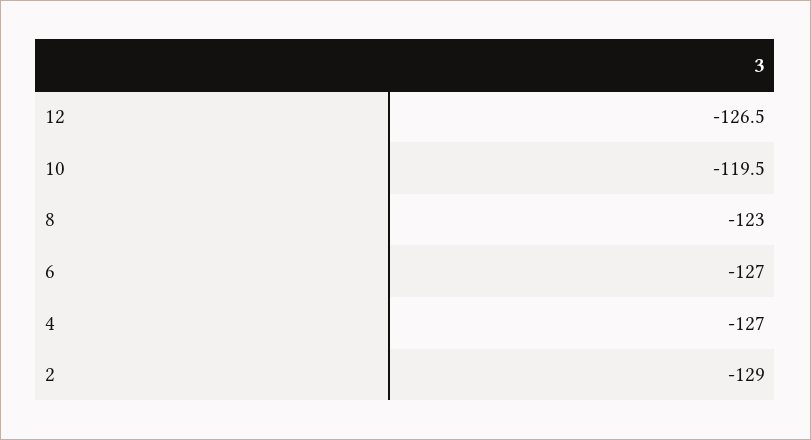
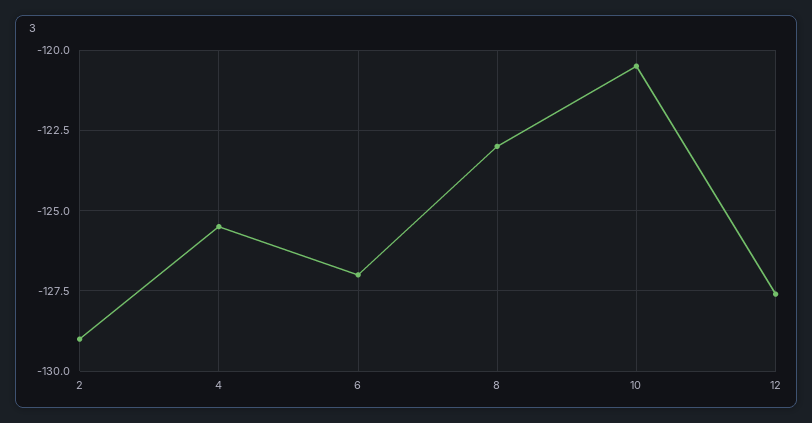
  {
-   "12": -126.5,
+   "12": -127.5,
-   "10": -119.5,
+   "10": -120.5,
    "8": -123,
    "6": -127,
-   "4": -127,
+   "4": -125.5,
    "2": -129
  }

